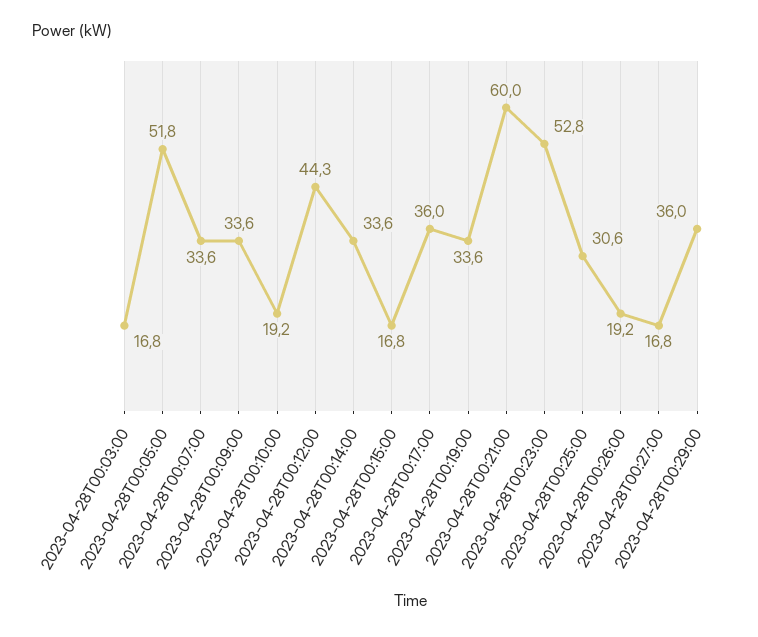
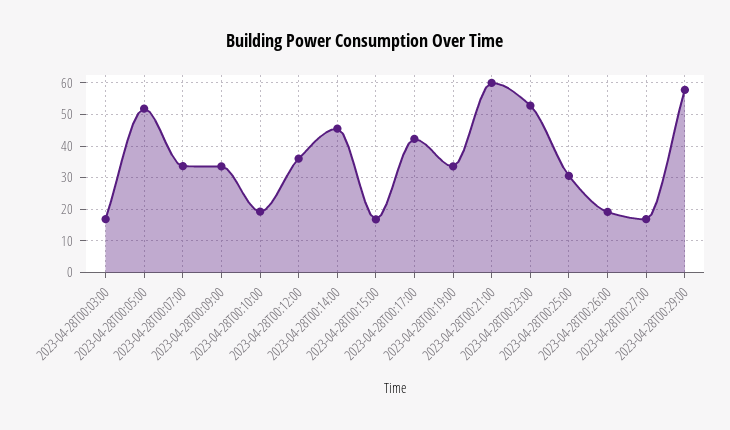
  {
    "2023-04-28T00:03:00": 16.8,
    "2023-04-28T00:05:00": 51.8,
    "2023-04-28T00:07:00": 33.6,
    "2023-04-28T00:09:00": 33.6,
    "2023-04-28T00:10:00": 19.2,
-   "2023-04-28T00:12:00": 44.3,
+   "2023-04-28T00:12:00": 36,
-   "2023-04-28T00:14:00": 33.6,
+   "2023-04-28T00:14:00": 46,
    "2023-04-28T00:15:00": 16.8,
-   "2023-04-28T00:17:00": 36,
+   "2023-04-28T00:17:00": 42,
    "2023-04-28T00:19:00": 33.6,
    "2023-04-28T00:21:00": 60,
    "2023-04-28T00:23:00": 52.8,
    "2023-04-28T00:25:00": 30.6,
    "2023-04-28T00:26:00": 19.2,
    "2023-04-28T00:27:00": 16.8,
-   "2023-04-28T00:29:00": 36
+   "2023-04-28T00:29:00": 58
  }

